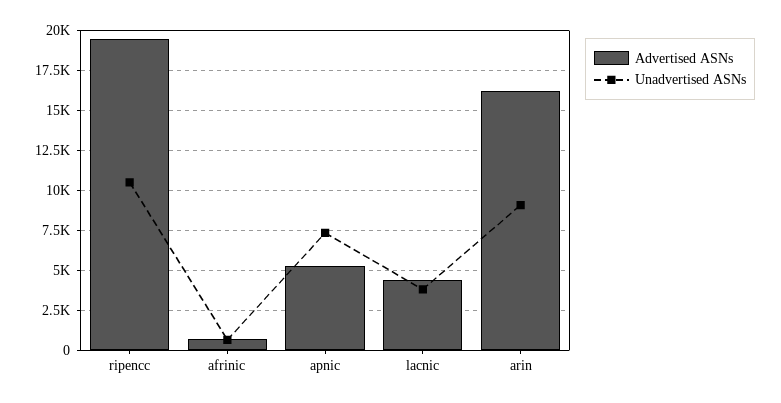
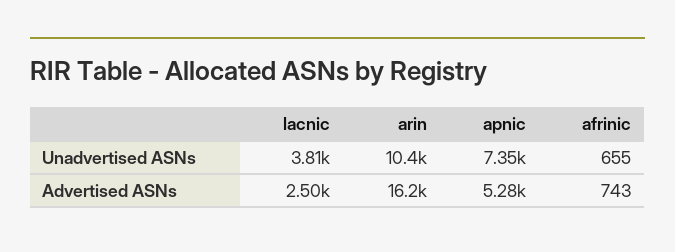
  {
    "Advertised ASNs": {
-     "ripencc": 19500,
      "afrinic": 743,
      "apnic": 5280,
-     "lacnic": 4500,
+     "lacnic": 2500,
      "arin": 16200
    },
    "Unadvertised ASNs": {
-     "ripencc": 10500,
      "afrinic": 655,
      "apnic": 7350,
      "lacnic": 3810,
-     "arin": 9000
+     "arin": 10400
    }
  }

